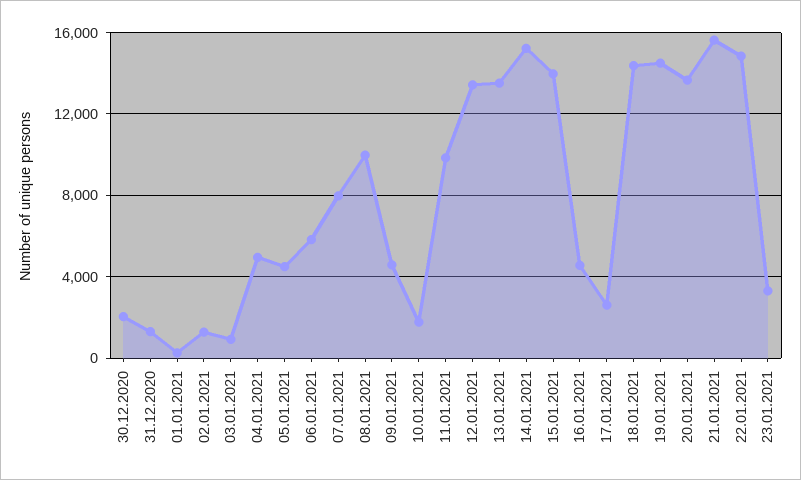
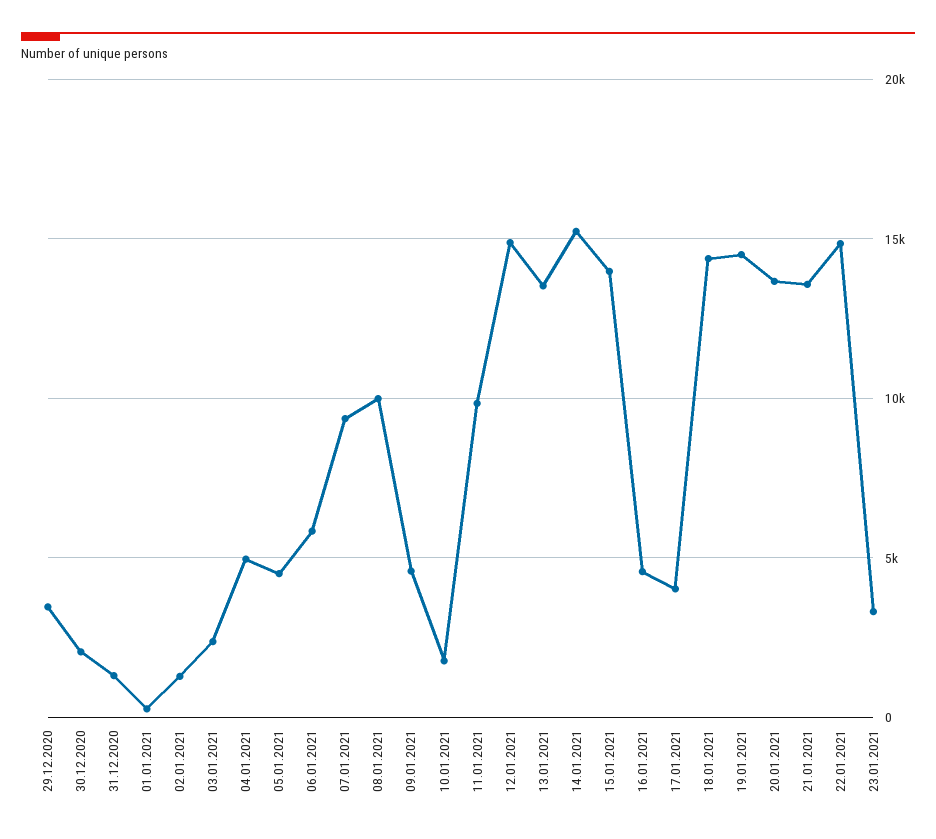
  {
    "30.12.2020": 2000,
    "31.12.2020": 1500,
    "01.01.2021": 500,
    "02.01.2021": 1500,
-   "03.01.2021": 1000,
+   "03.01.2021": 2500,
    "04.01.2021": 5000,
    "05.01.2021": 4500,
    "06.01.2021": 6000,
-   "07.01.2021": 8000,
+   "07.01.2021": 9500,
    "08.01.2021": 10000,
    "09.01.2021": 4500,
    "10.01.2021": 2000,
    "11.01.2021": 10000,
-   "12.01.2021": 13500,
+   "12.01.2021": 15000,
    "13.01.2021": 13500,
    "14.01.2021": 15000,
    "15.01.2021": 14000,
    "16.01.2021": 4500,
-   "17.01.2021": 2500,
+   "17.01.2021": 4000,
    "18.01.2021": 14500,
    "19.01.2021": 14500,
    "20.01.2021": 13500,
-   "21.01.2021": 15500,
+   "21.01.2021": 13500,
    "22.01.2021": 15000,
-   "23.01.2021": 3500
+   "23.01.2021": 3500,
+   "29.12.2020": 3500
  }

